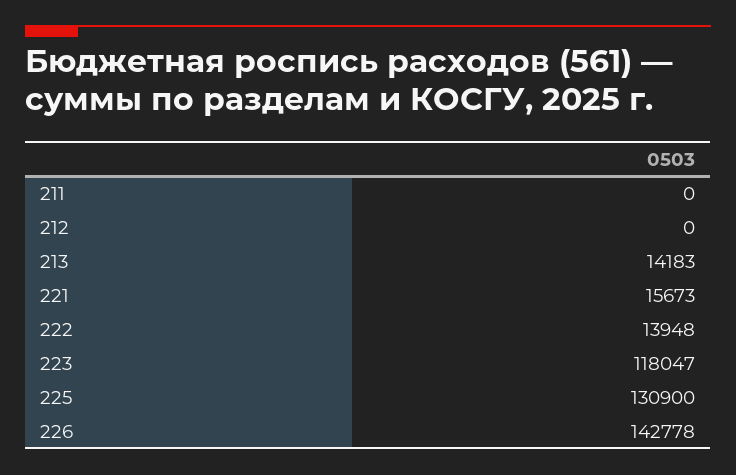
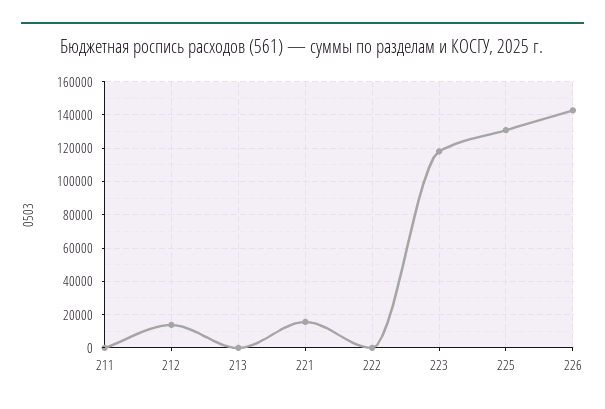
  {
    "211": 0,
-   "212": 0,
+   "212": 15000,
-   "213": 14183,
+   "213": 0,
    "221": 15673,
-   "222": 13948,
+   "222": 0,
    "223": 118047,
    "225": 130900,
    "226": 142778
  }

